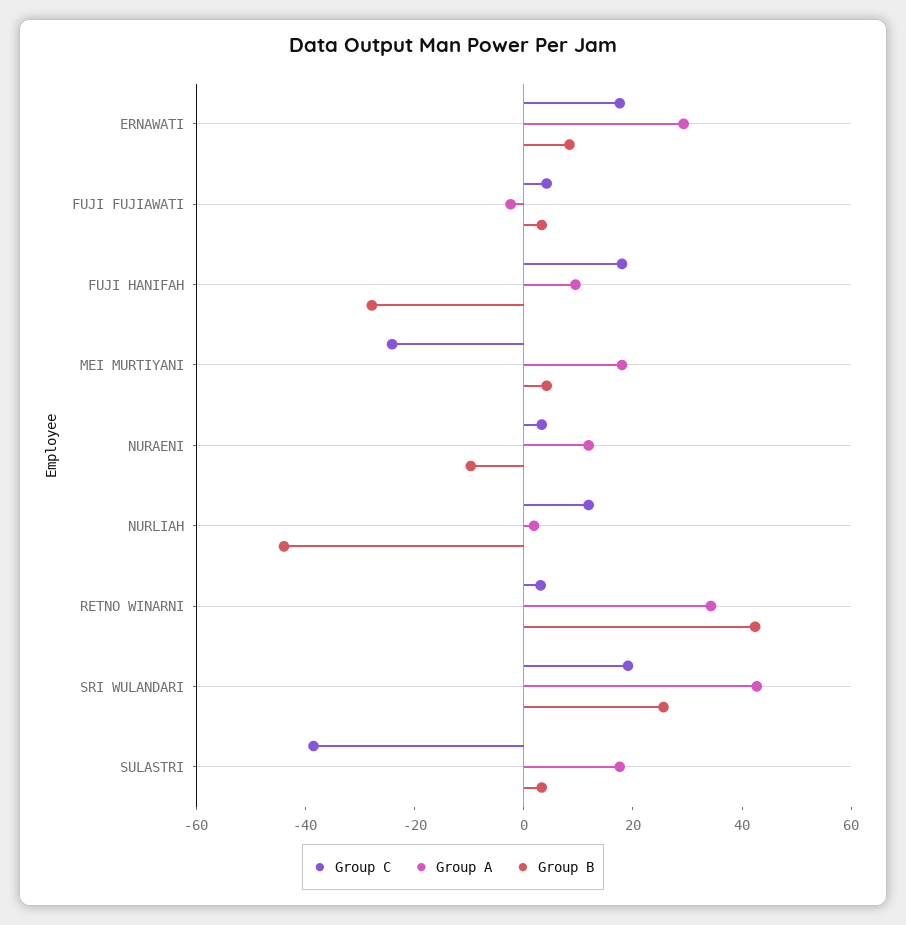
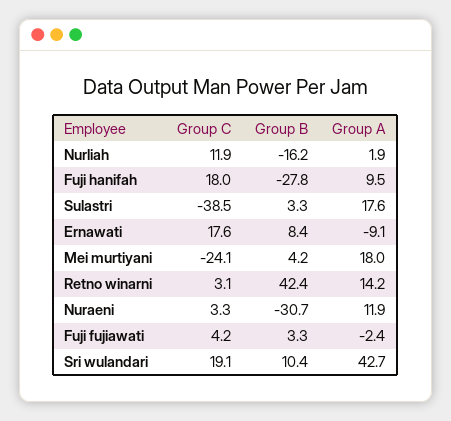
  {
    "Group C": {
      "ERNAWATI": 17.6,
      "FUJI FUJIAWATI": 4.2,
      "FUJI HANIFAH": 18,
      "MEI MURTIYANI": -24.1,
      "NURAENI": 3.3,
      "NURLIAH": 11.9,
      "RETNO WINARNI": 3.1,
      "SRI WULANDARI": 19.1,
      "SULASTRI": -38.5
    },
    "Group A": {
-     "ERNAWATI": 30,
+     "ERNAWATI": -9.1,
      "FUJI FUJIAWATI": -2.4,
      "FUJI HANIFAH": 9.5,
      "MEI MURTIYANI": 18,
      "NURAENI": 11.9,
      "NURLIAH": 1.9,
-     "RETNO WINARNI": 35,
+     "RETNO WINARNI": 14.2,
      "SRI WULANDARI": 42.7,
      "SULASTRI": 17.6
    },
    "Group B": {
      "ERNAWATI": 8.4,
      "FUJI FUJIAWATI": 3.3,
      "FUJI HANIFAH": -27.8,
      "MEI MURTIYANI": 4.2,
-     "NURAENI": -10,
+     "NURAENI": -30.7,
-     "NURLIAH": -45,
+     "NURLIAH": -16.2,
      "RETNO WINARNI": 42.4,
-     "SRI WULANDARI": 25,
+     "SRI WULANDARI": 10.4,
      "SULASTRI": 3.3
    }
  }

